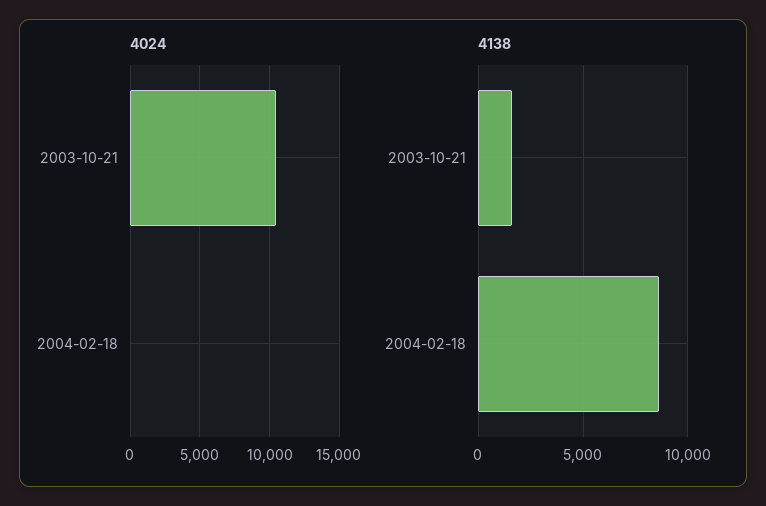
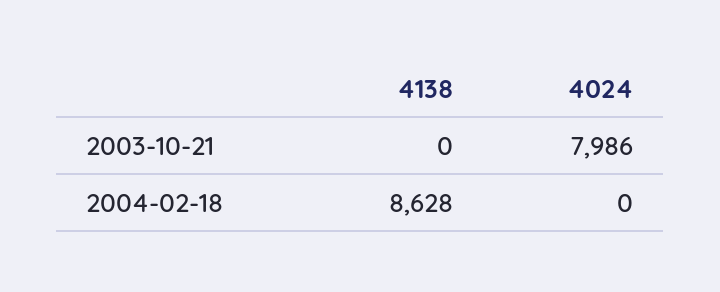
  {
    "4024": {
-     "2003-10-21": 10500,
+     "2003-10-21": 7986,
      "2004-02-18": 0
    },
    "4138": {
-     "2003-10-21": 1500,
+     "2003-10-21": 0,
      "2004-02-18": 8628
    }
  }

